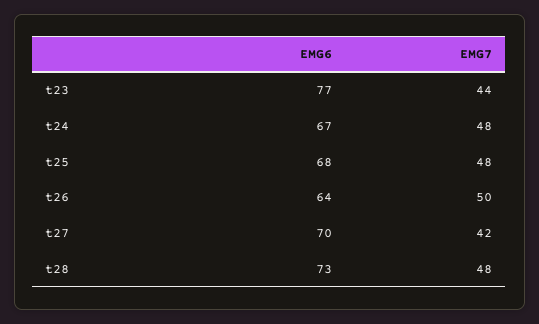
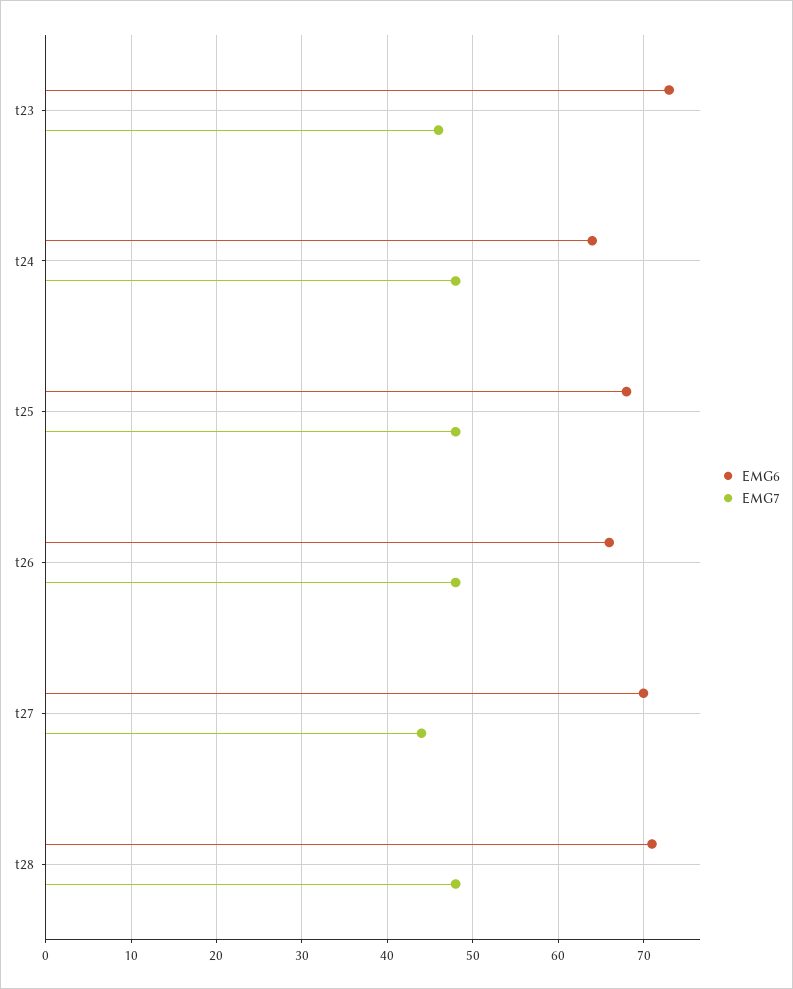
  {
    "EMG6": {
-     "t23": 77,
+     "t23": 73,
-     "t24": 67,
+     "t24": 64,
      "t25": 68,
-     "t26": 64,
+     "t26": 66,
      "t27": 70,
-     "t28": 73
+     "t28": 71
    },
    "EMG7": {
-     "t23": 44,
+     "t23": 46,
      "t24": 48,
      "t25": 48,
-     "t26": 50,
+     "t26": 48,
-     "t27": 42,
+     "t27": 44,
      "t28": 48
    }
  }

